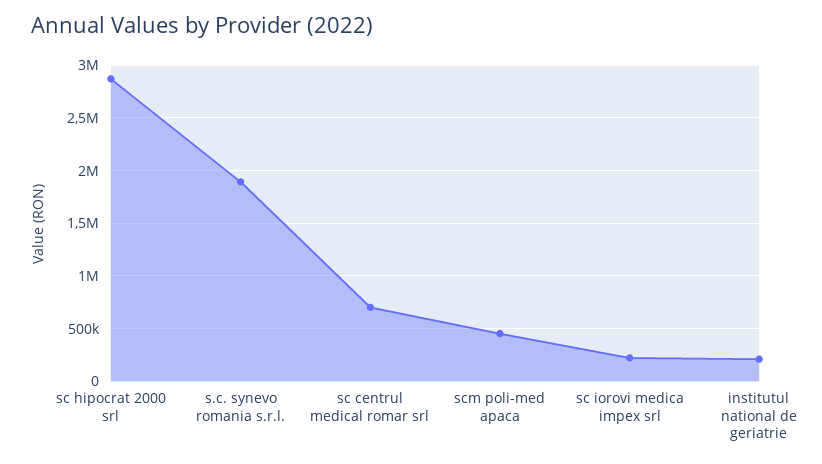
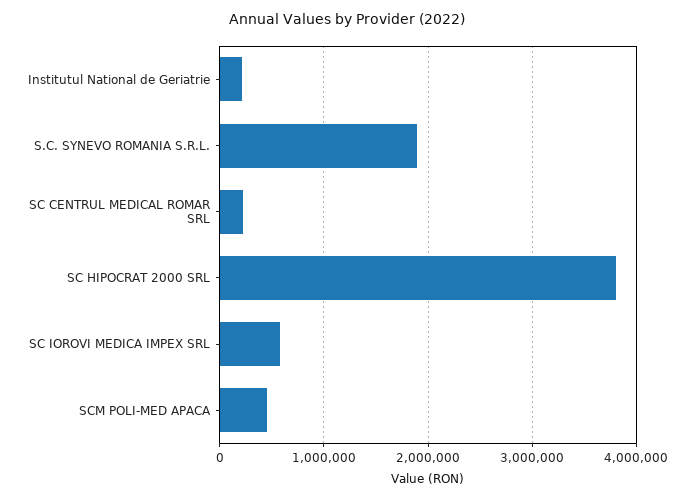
  {
-   "sc hipocrat 2000 srl": 2900000,
+   "sc hipocrat 2000 srl": 3800000,
    "s.c. synevo romania s.r.l.": 1900000,
-   "sc centrul medical romar srl": 700000,
+   "sc centrul medical romar srl": 200000,
    "scm poli-med apaca": 500000,
-   "sc iorovi medica impex srl": 200000,
+   "sc iorovi medica impex srl": 600000,
    "institutul national de geriatrie": 200000
  }

